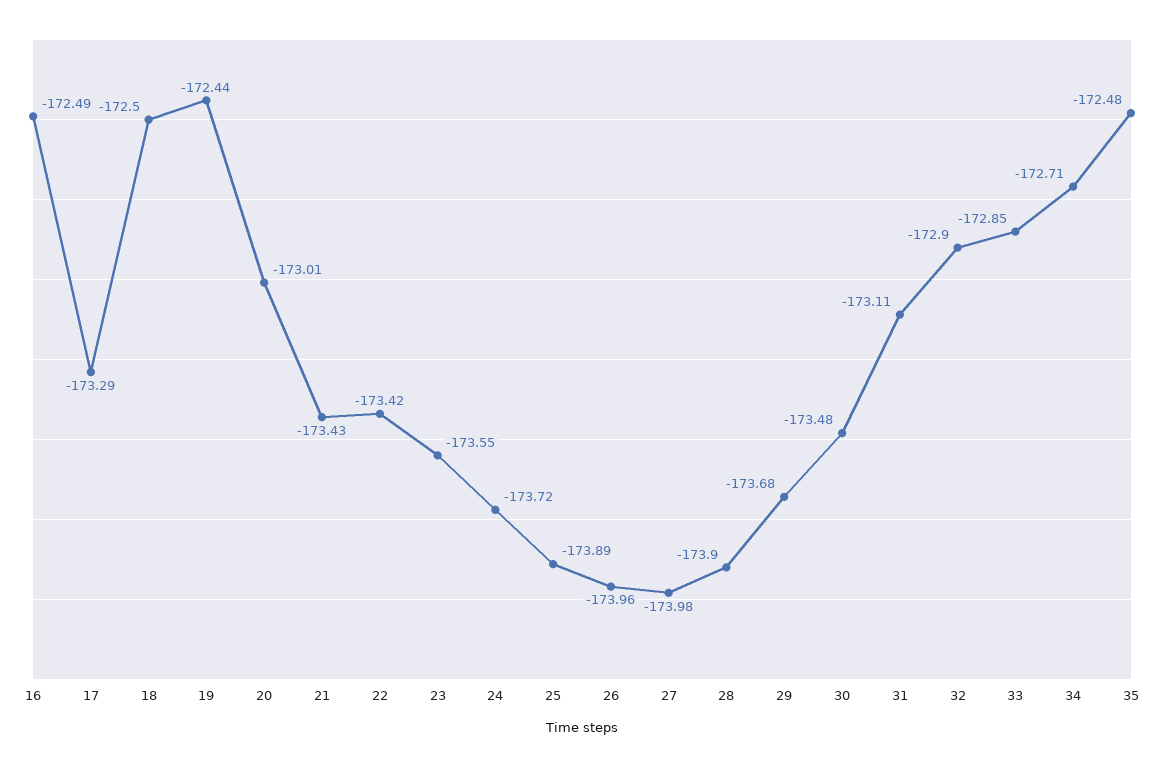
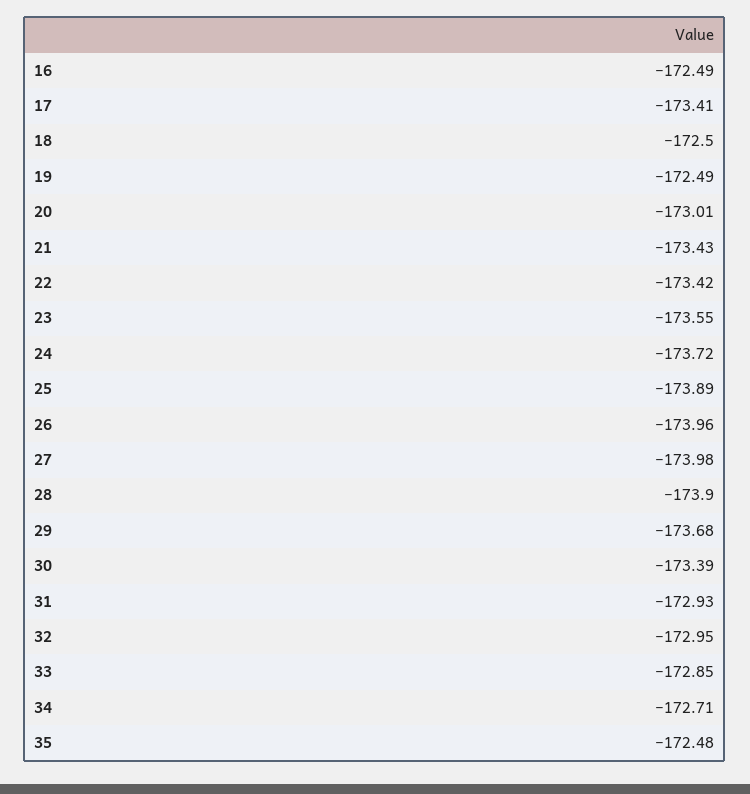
  {
    "16": -172.49,
-   "17": -173.29,
+   "17": -173.41,
    "18": -172.5,
-   "19": -172.44,
+   "19": -172.49,
    "20": -173.01,
    "21": -173.43,
    "22": -173.42,
    "23": -173.55,
    "24": -173.72,
    "25": -173.89,
    "26": -173.96,
    "27": -173.98,
    "28": -173.9,
    "29": -173.68,
-   "30": -173.48,
+   "30": -173.39,
-   "31": -173.11,
+   "31": -172.93,
-   "32": -172.9,
+   "32": -172.95,
    "33": -172.85,
    "34": -172.71,
    "35": -172.48
  }

